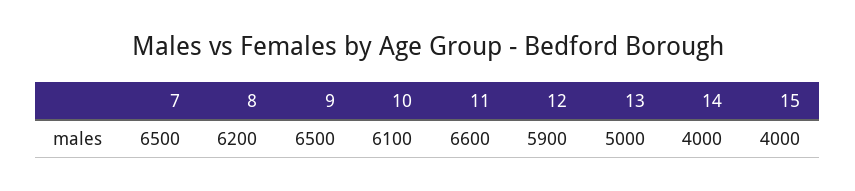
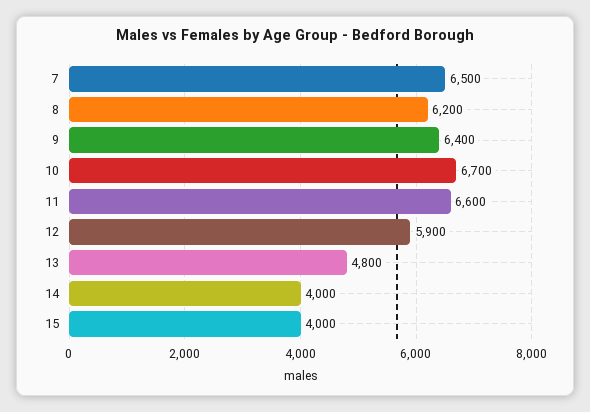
  {
    "7": 6500,
    "8": 6200,
-   "9": 6500,
+   "9": 6400,
-   "10": 6100,
+   "10": 6700,
    "11": 6600,
    "12": 5900,
-   "13": 5000,
+   "13": 4800,
    "14": 4000,
    "15": 4000
  }

